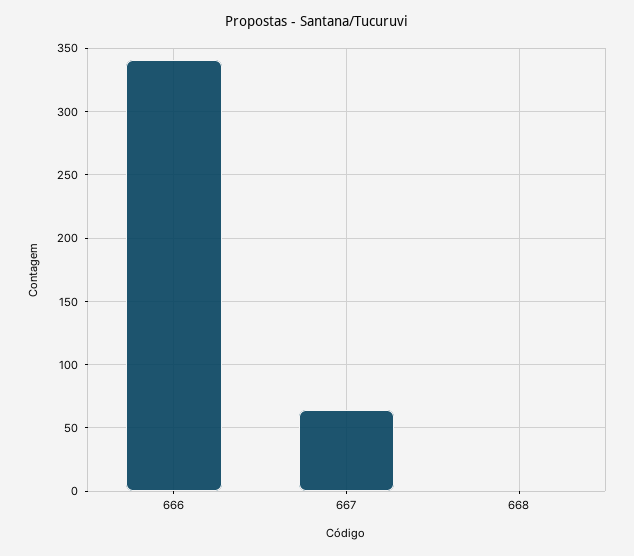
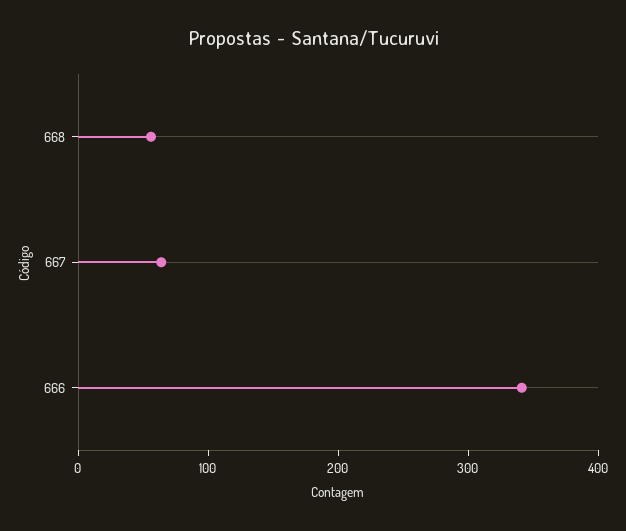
  {
    "666": 340,
    "667": 65,
-   "668": 0
+   "668": 60
  }

